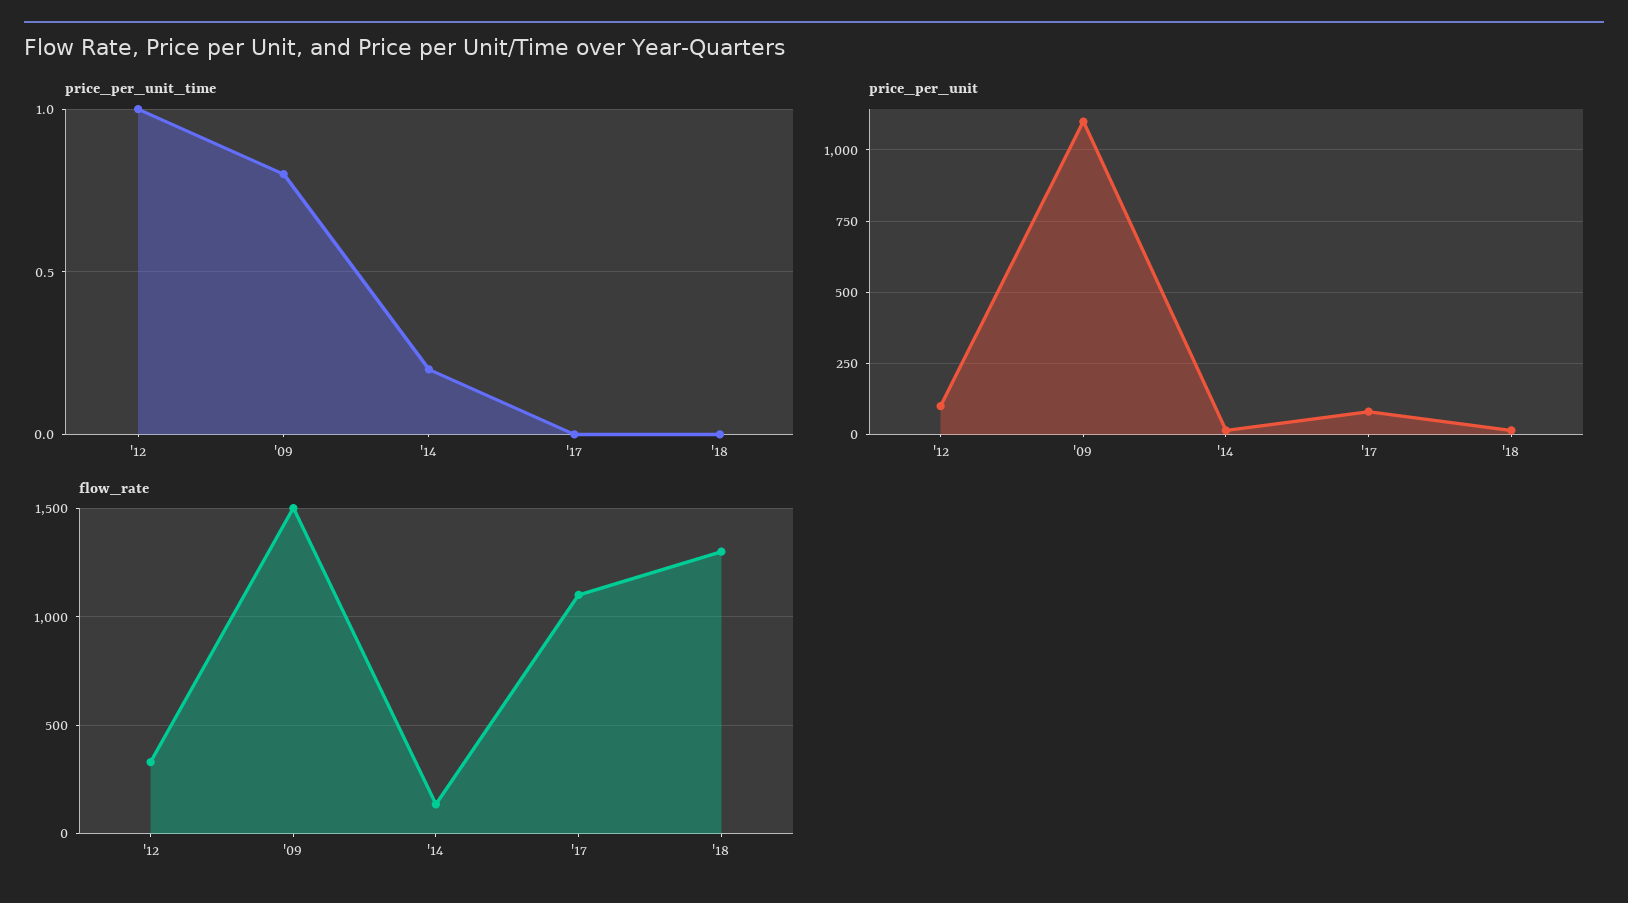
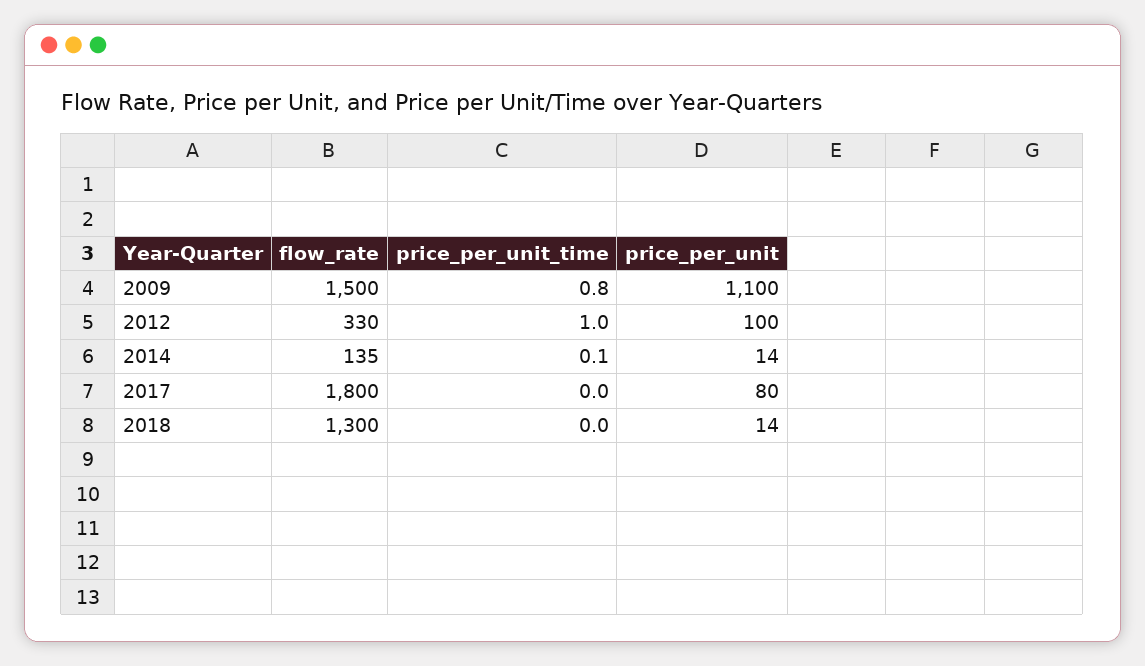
  {
    "price_per_unit_time": {
      "'12": 1,
      "'09": 0.8,
-     "'14": 0.2,
+     "'14": 0.1,
      "'17": 0,
      "'18": 0
    },
    "price_per_unit": {
      "'12": 100,
      "'09": 1100,
      "'14": 14,
      "'17": 80,
      "'18": 14
    },
    "flow_rate": {
      "'12": 330,
      "'09": 1500,
      "'14": 135,
-     "'17": 1100,
+     "'17": 1800,
      "'18": 1300
    }
  }

